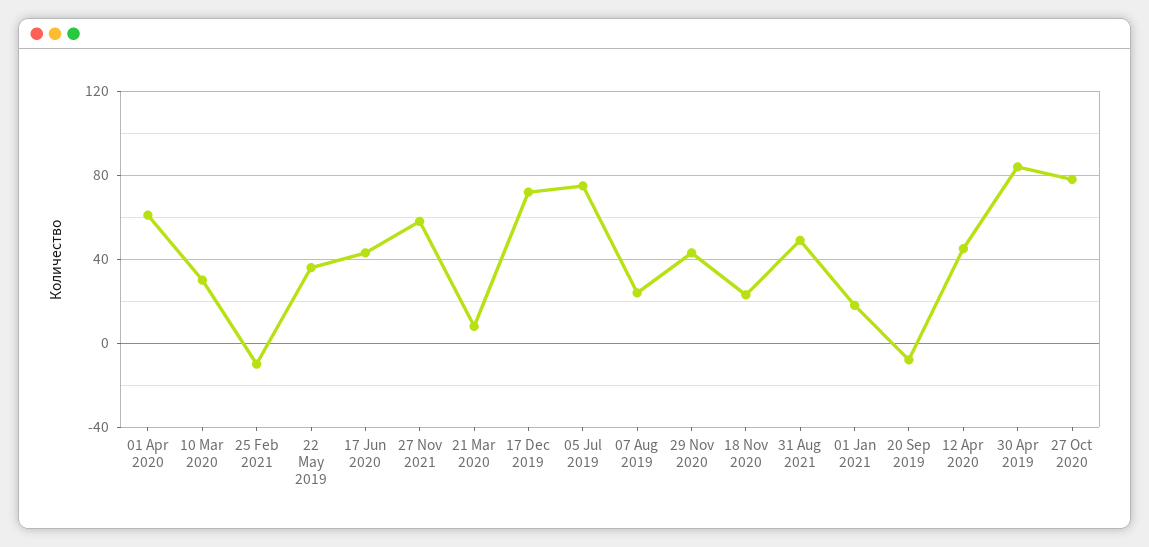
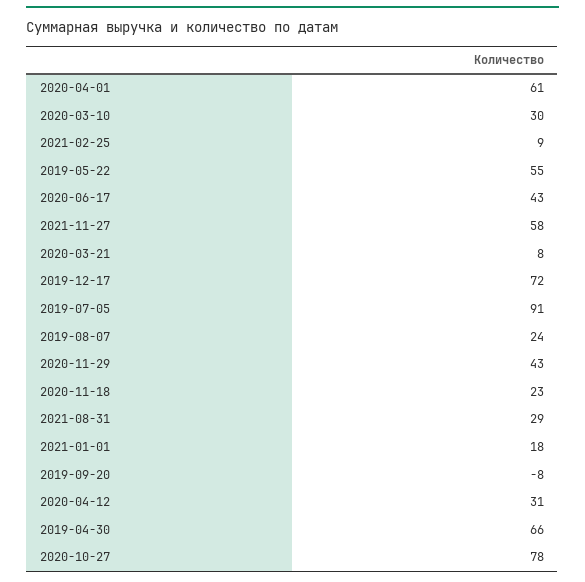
  {
    "01 Apr 2020": 61,
    "10 Mar 2020": 30,
-   "25 Feb 2021": -10,
+   "25 Feb 2021": 9,
-   "22 May 2019": 35,
+   "22 May 2019": 55,
    "17 Jun 2020": 43,
    "27 Nov 2021": 58,
    "21 Mar 2020": 8,
    "17 Dec 2019": 72,
-   "05 Jul 2019": 75,
+   "05 Jul 2019": 91,
    "07 Aug 2019": 24,
    "29 Nov 2020": 43,
    "18 Nov 2020": 23,
-   "31 Aug 2021": 50,
+   "31 Aug 2021": 29,
    "01 Jan 2021": 18,
    "20 Sep 2019": -8,
-   "12 Apr 2020": 45,
+   "12 Apr 2020": 31,
-   "30 Apr 2019": 85,
+   "30 Apr 2019": 66,
    "27 Oct 2020": 78
  }

